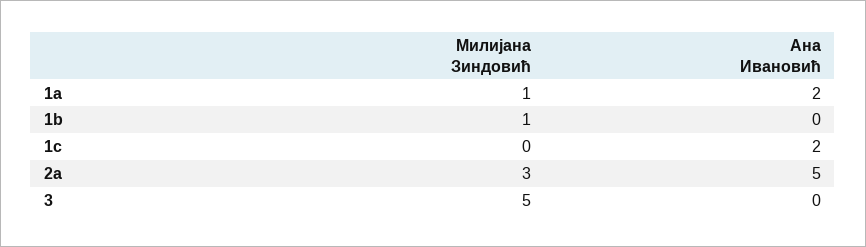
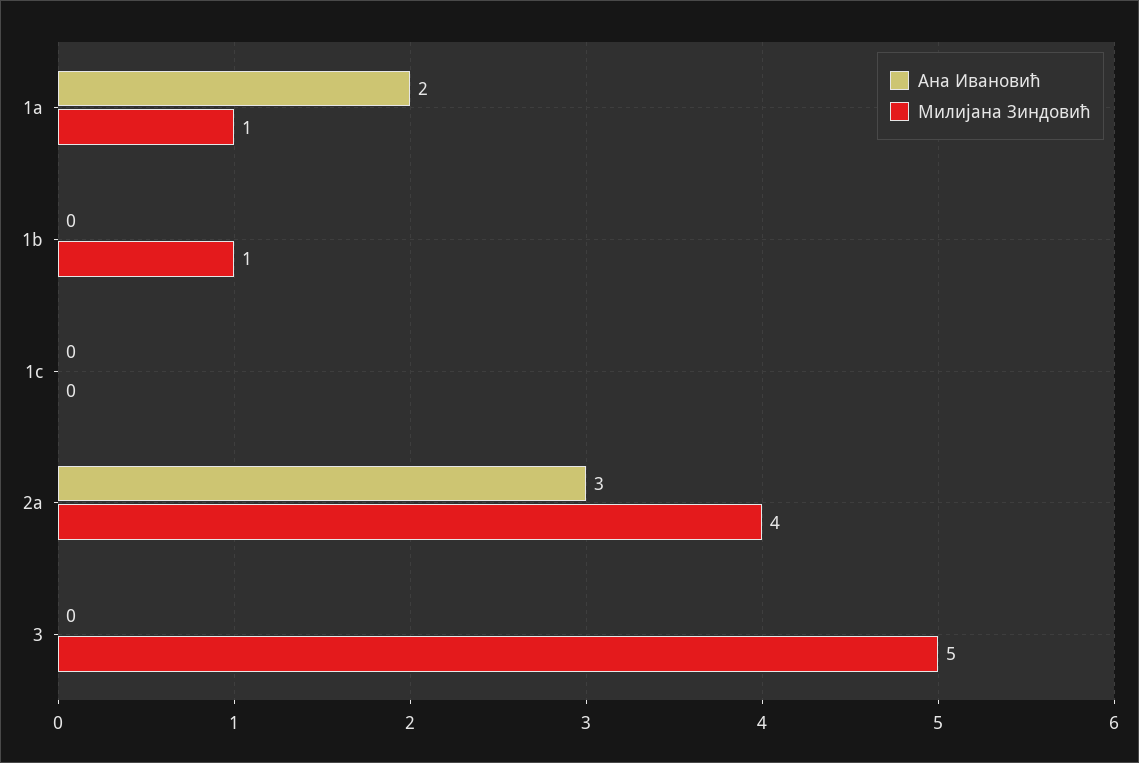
  {
    "Милијана Зиндовић": {
      "1a": 1,
      "1b": 1,
      "1c": 0,
-     "2a": 3,
+     "2a": 4,
      "3": 5
    },
    "Ана Ивановић": {
      "1a": 2,
      "1b": 0,
-     "1c": 2,
+     "1c": 0,
-     "2a": 5,
+     "2a": 3,
      "3": 0
    }
  }

